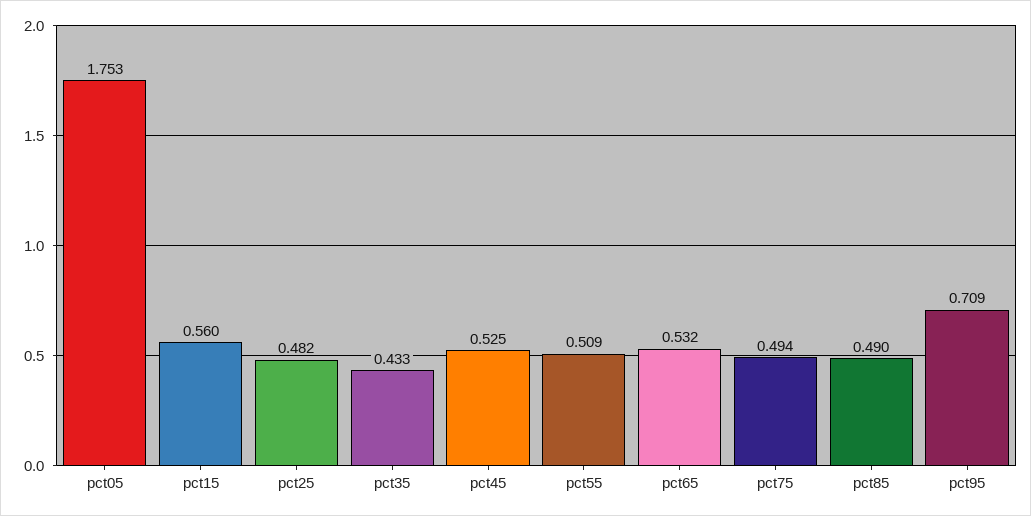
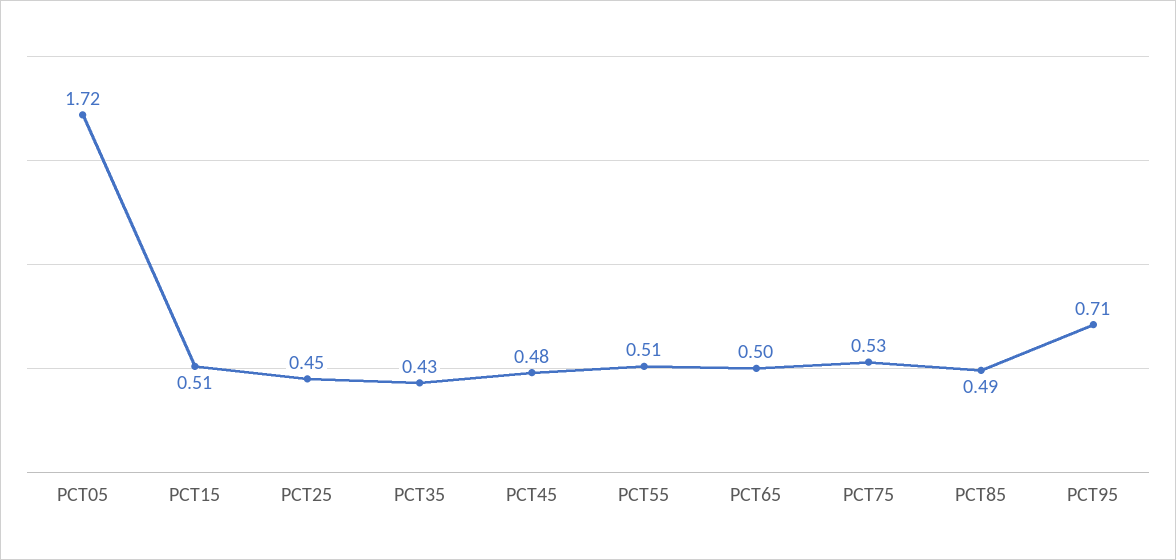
  {
-   "pct05": 1.753,
+   "pct05": 1.72,
-   "pct15": 0.56,
+   "pct15": 0.51,
-   "pct25": 0.482,
+   "pct25": 0.45,
    "pct35": 0.433,
-   "pct45": 0.525,
+   "pct45": 0.48,
    "pct55": 0.509,
-   "pct65": 0.532,
+   "pct65": 0.5,
-   "pct75": 0.494,
+   "pct75": 0.53,
    "pct85": 0.49,
    "pct95": 0.709
  }

